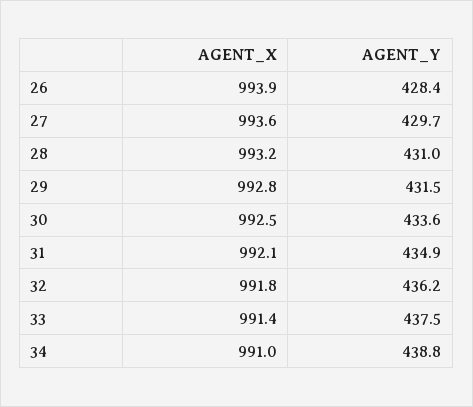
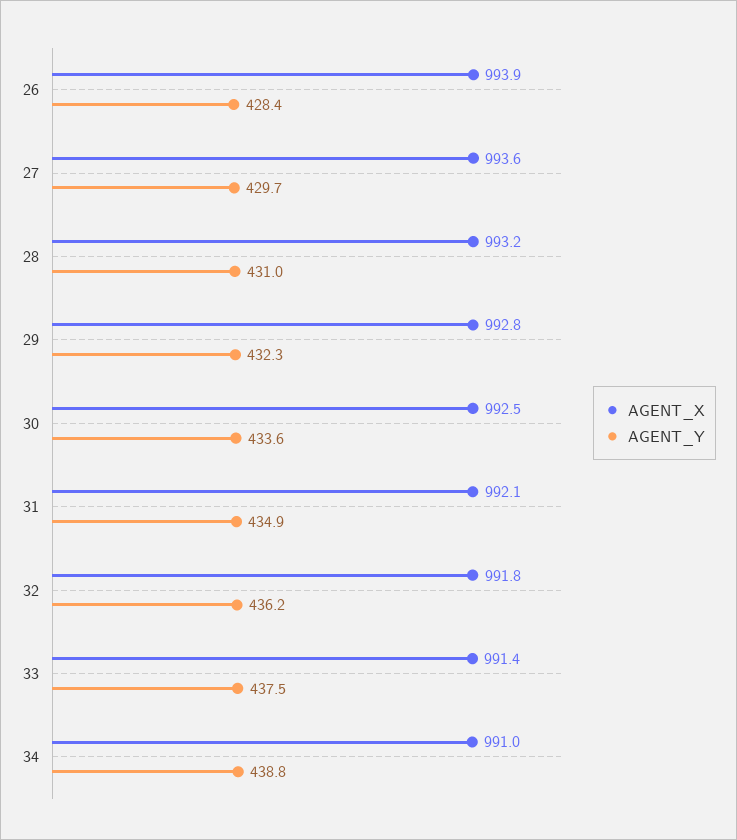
  {
    "AGENT_X": {
      "26": 993.9,
      "27": 993.6,
      "28": 993.2,
      "29": 992.8,
      "30": 992.5,
      "31": 992.1,
      "32": 991.8,
      "33": 991.4,
      "34": 991
    },
    "AGENT_Y": {
      "26": 428.4,
      "27": 429.7,
      "28": 431,
-     "29": 431.5,
+     "29": 432.3,
      "30": 433.6,
      "31": 434.9,
      "32": 436.2,
      "33": 437.5,
      "34": 438.8
    }
  }

